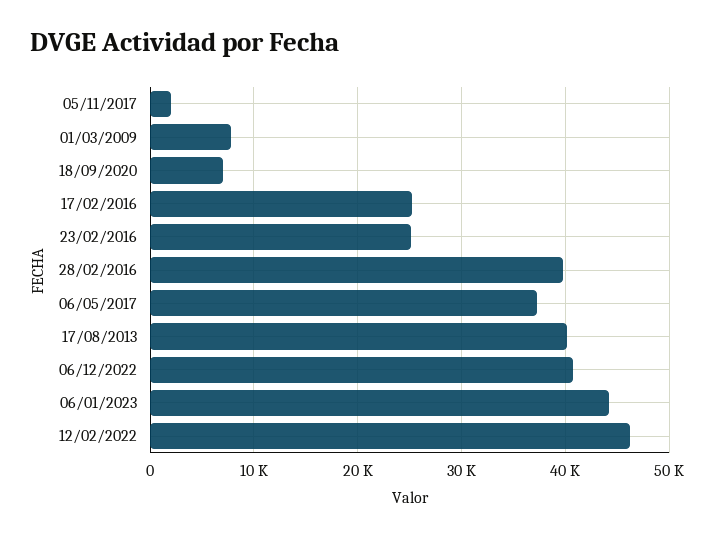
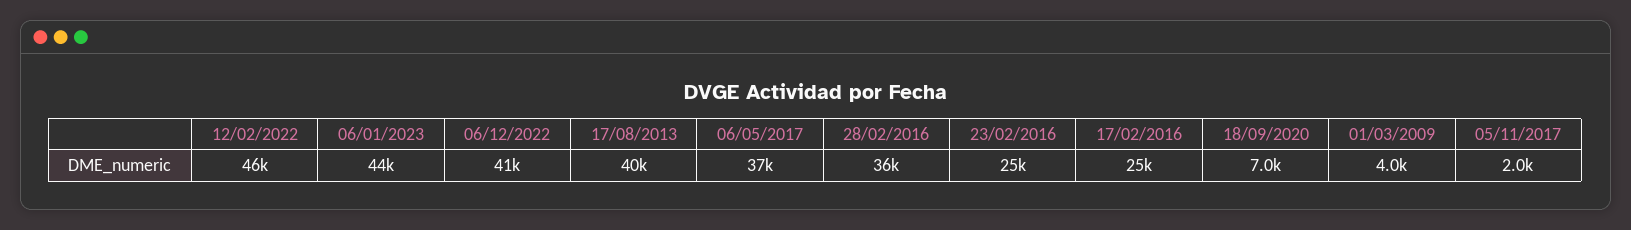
  {
    "05/11/2017": 2000,
-   "01/03/2009": 8000,
+   "01/03/2009": 4000,
    "18/09/2020": 7000,
    "17/02/2016": 25000,
    "23/02/2016": 25000,
-   "28/02/2016": 40000,
+   "28/02/2016": 36000,
    "06/05/2017": 37000,
    "17/08/2013": 40000,
    "06/12/2022": 41000,
    "06/01/2023": 44000,
    "12/02/2022": 46000
  }

